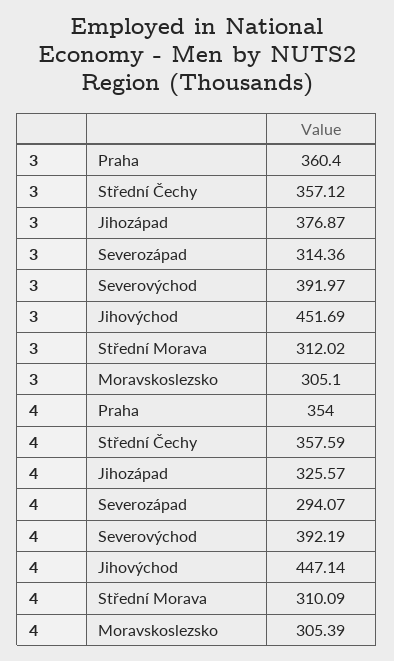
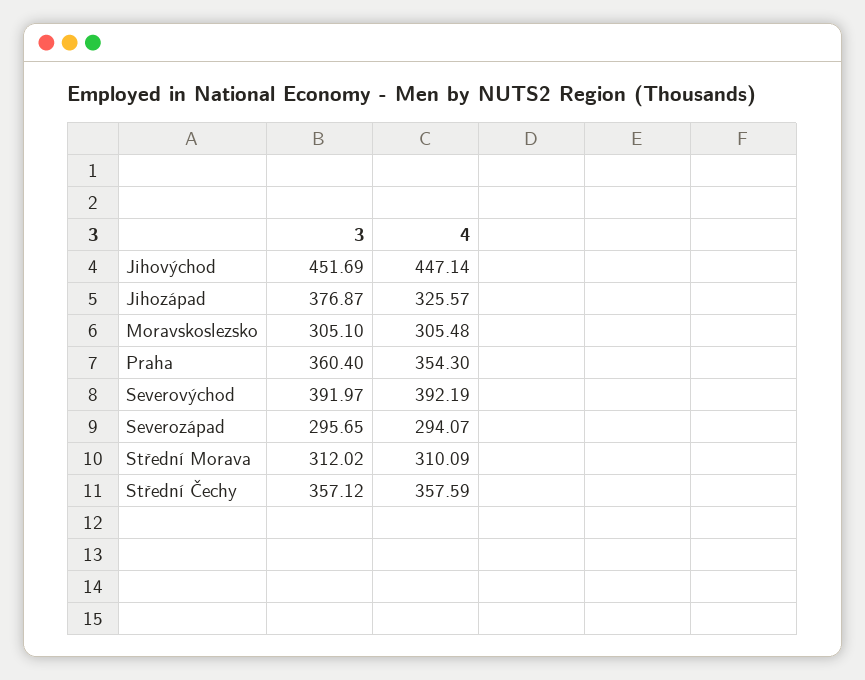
  {
    "3": {
      "Praha": 360.4,
      "Střední Čechy": 357.12,
      "Jihozápad": 376.87,
-     "Severozápad": 314.36,
+     "Severozápad": 295.65,
      "Severovýchod": 391.97,
      "Jihovýchod": 451.69,
      "Střední Morava": 312.02,
      "Moravskoslezsko": 305.1
    },
    "4": {
-     "Praha": 354,
+     "Praha": 354.3,
      "Střední Čechy": 357.59,
      "Jihozápad": 325.57,
      "Severozápad": 294.07,
      "Severovýchod": 392.19,
      "Jihovýchod": 447.14,
      "Střední Morava": 310.09,
-     "Moravskoslezsko": 305.39
+     "Moravskoslezsko": 305.48
    }
  }

